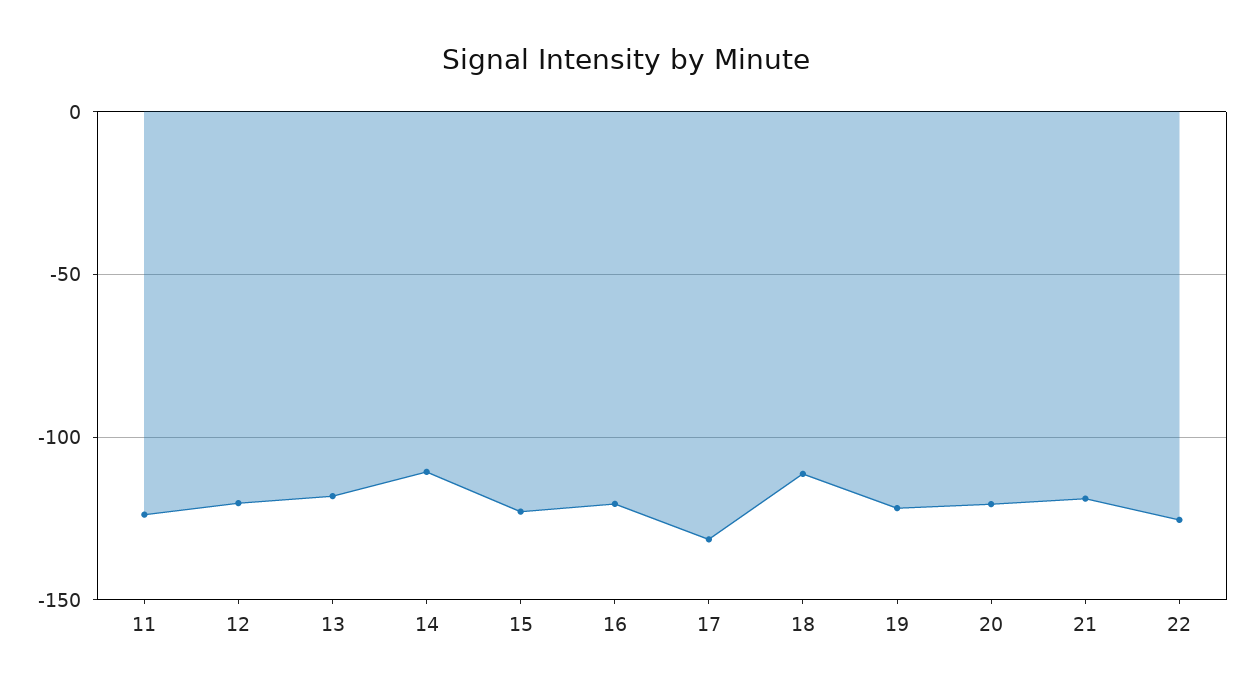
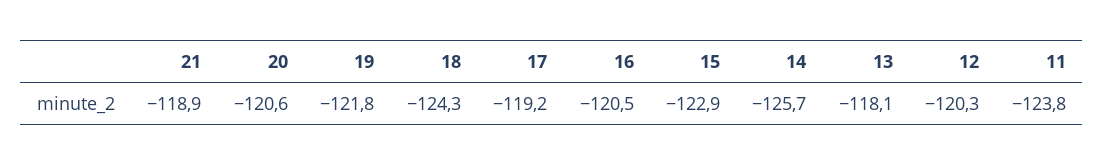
  {
    "11": -123.8,
    "12": -120.3,
    "13": -118.1,
-   "14": -110,
+   "14": -125.7,
    "15": -122.9,
    "16": -120.5,
-   "17": -130,
+   "17": -119.2,
-   "18": -110,
+   "18": -124.3,
    "19": -121.8,
    "20": -120.6,
-   "21": -118.9,
+   "21": -118.9
-   "22": -125
  }

